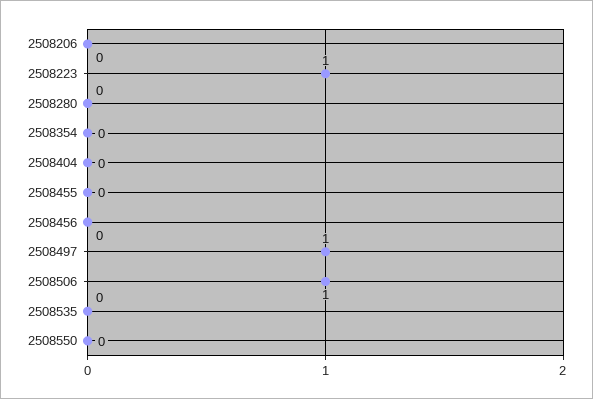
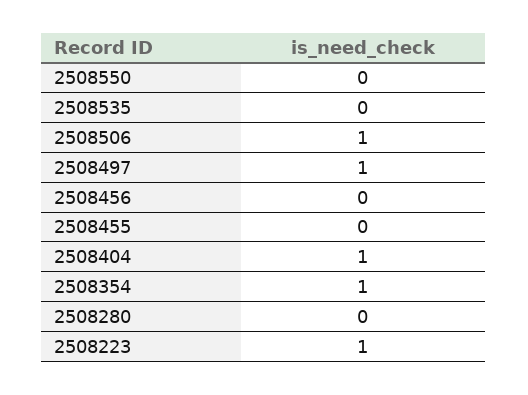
  {
-   "2508206": 0,
    "2508223": 1,
    "2508280": 0,
-   "2508354": 0,
+   "2508354": 1,
-   "2508404": 0,
+   "2508404": 1,
    "2508455": 0,
    "2508456": 0,
    "2508497": 1,
    "2508506": 1,
    "2508535": 0,
    "2508550": 0
  }

